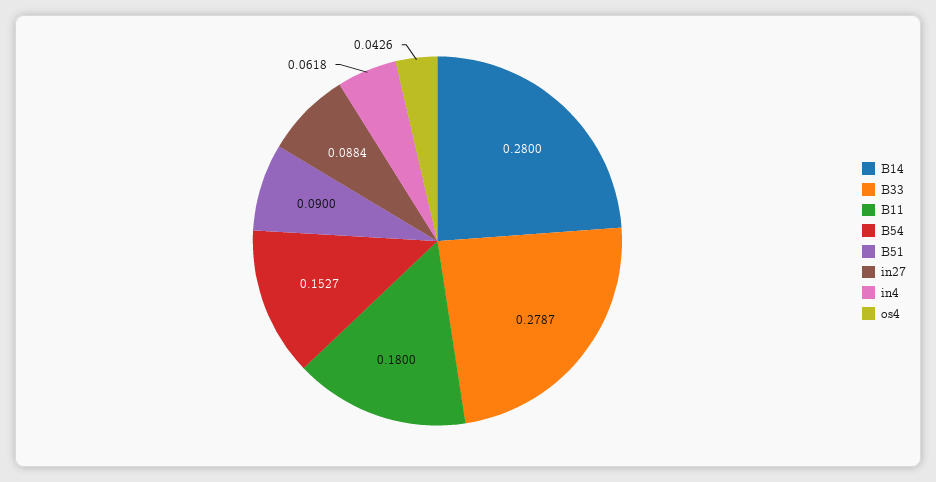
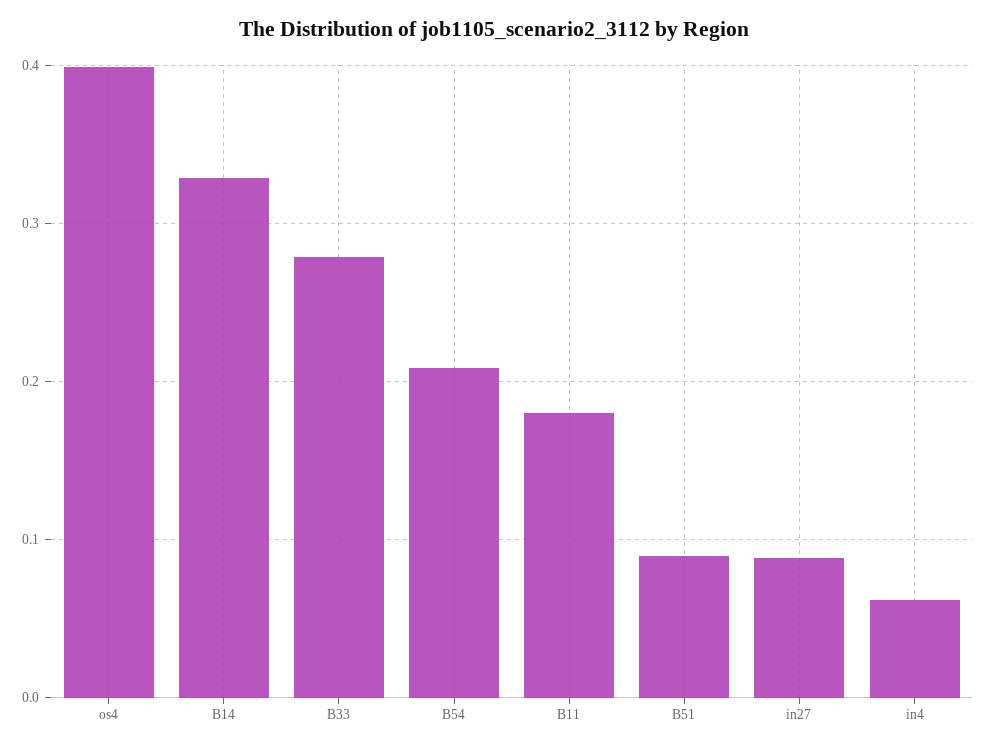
  {
-   "B14": 0.28,
+   "B14": 0.33,
    "B33": 0.2787,
    "B11": 0.18,
-   "B54": 0.1527,
+   "B54": 0.21,
    "B51": 0.09,
    "in27": 0.0884,
    "in4": 0.0618,
-   "os4": 0.0426
+   "os4": 0.4
  }

